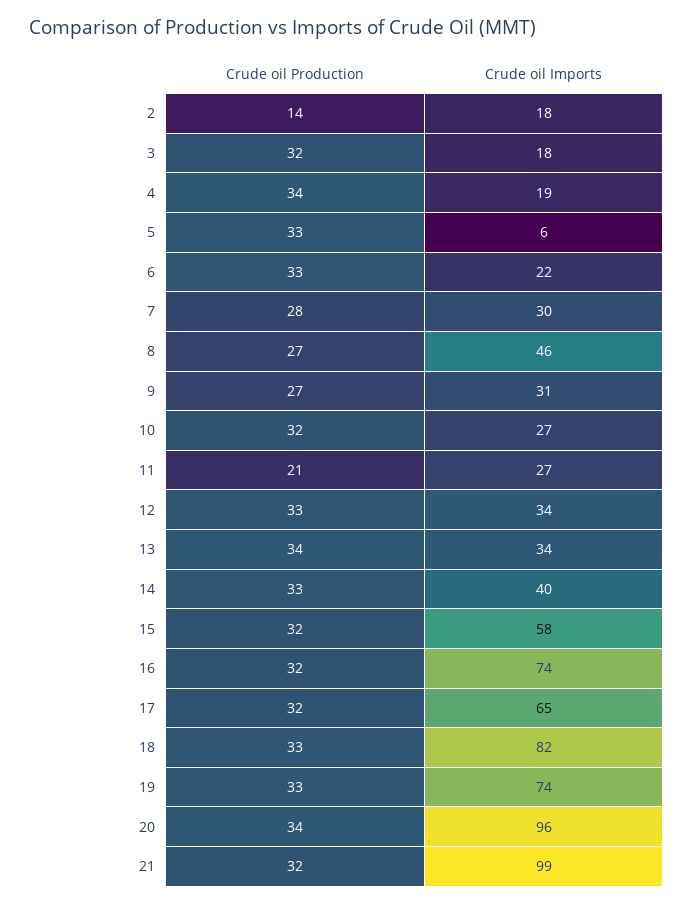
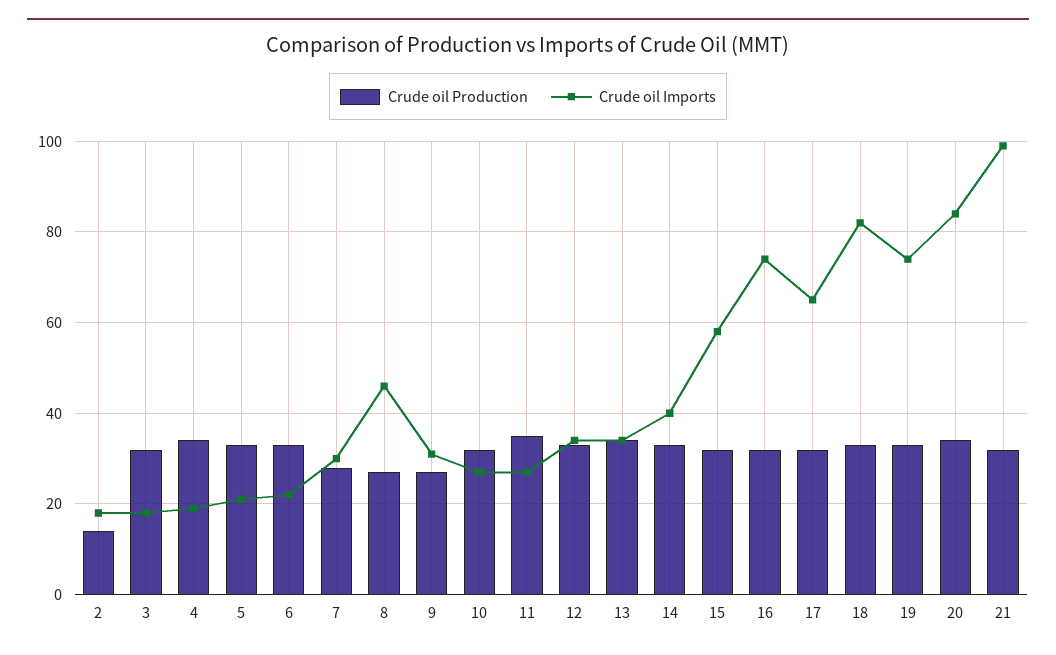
  {
    "Crude oil Production": {
      "2": 14,
      "3": 32,
      "4": 34,
      "5": 33,
      "6": 33,
      "7": 28,
      "8": 27,
      "9": 27,
      "10": 32,
-     "11": 21,
+     "11": 35,
      "12": 33,
      "13": 34,
      "14": 33,
      "15": 32,
      "16": 32,
      "17": 32,
      "18": 33,
      "19": 33,
      "20": 34,
      "21": 32
    },
    "Crude oil Imports": {
      "2": 18,
      "3": 18,
      "4": 19,
-     "5": 6,
+     "5": 20,
      "6": 22,
      "7": 30,
      "8": 46,
      "9": 31,
      "10": 27,
      "11": 27,
      "12": 34,
      "13": 34,
      "14": 40,
      "15": 58,
      "16": 74,
      "17": 65,
      "18": 82,
      "19": 74,
-     "20": 96,
+     "20": 85,
      "21": 99
    }
  }

